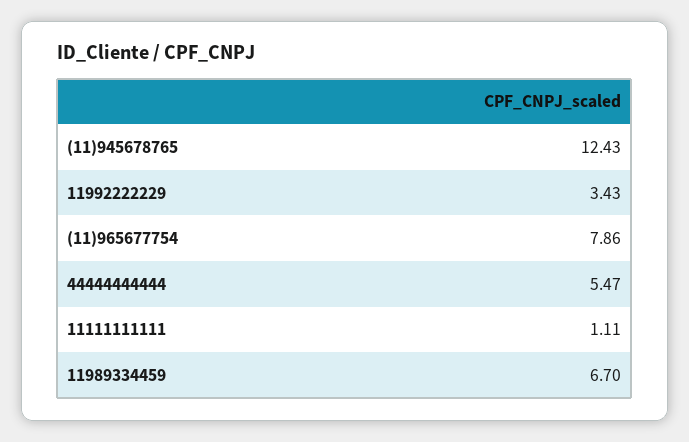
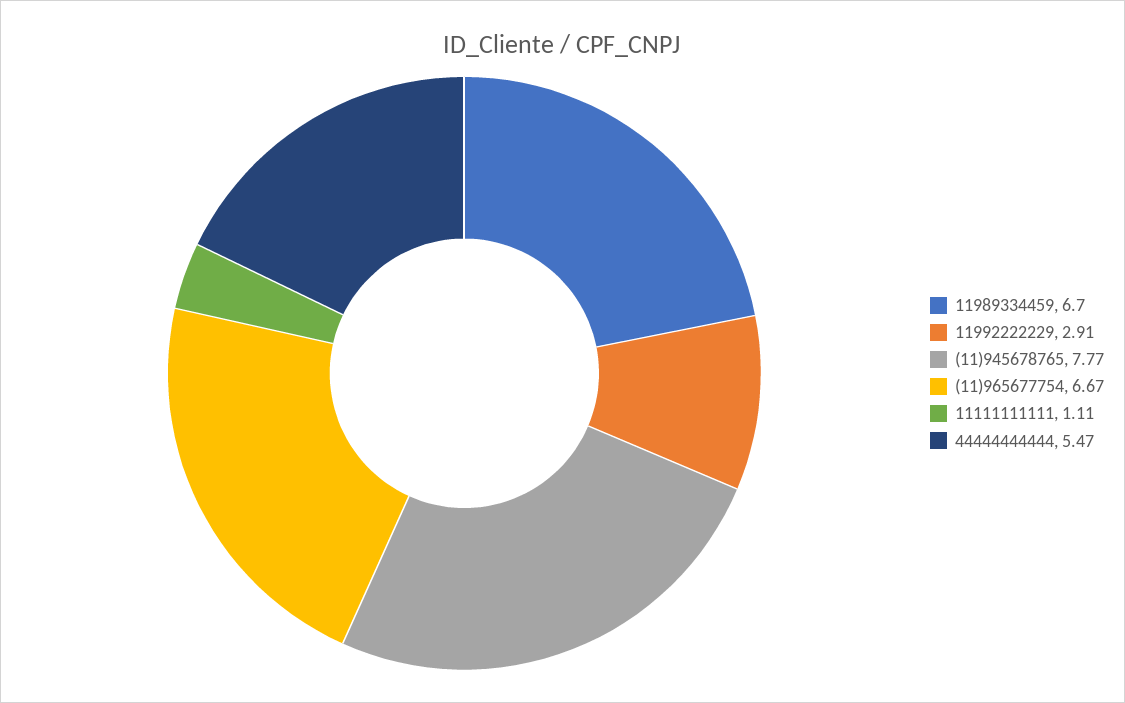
  {
-   "(11)945678765": 12.43,
+   "(11)945678765": 7.77,
-   "11992222229": 3.43,
+   "11992222229": 2.91,
-   "(11)965677754": 7.86,
+   "(11)965677754": 6.67,
    "44444444444": 5.47,
    "11111111111": 1.11,
    "11989334459": 6.7
  }

